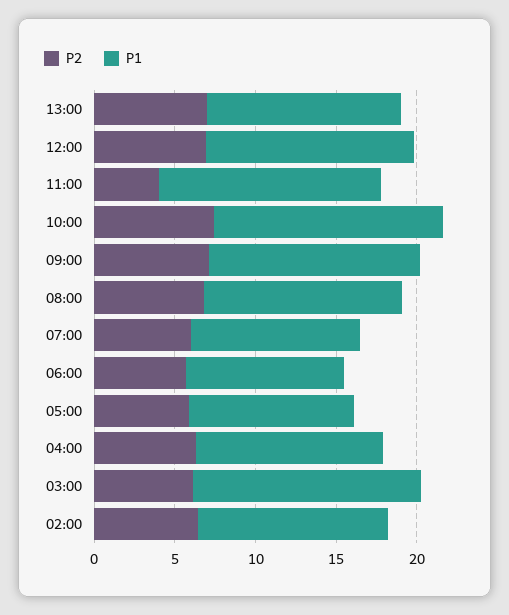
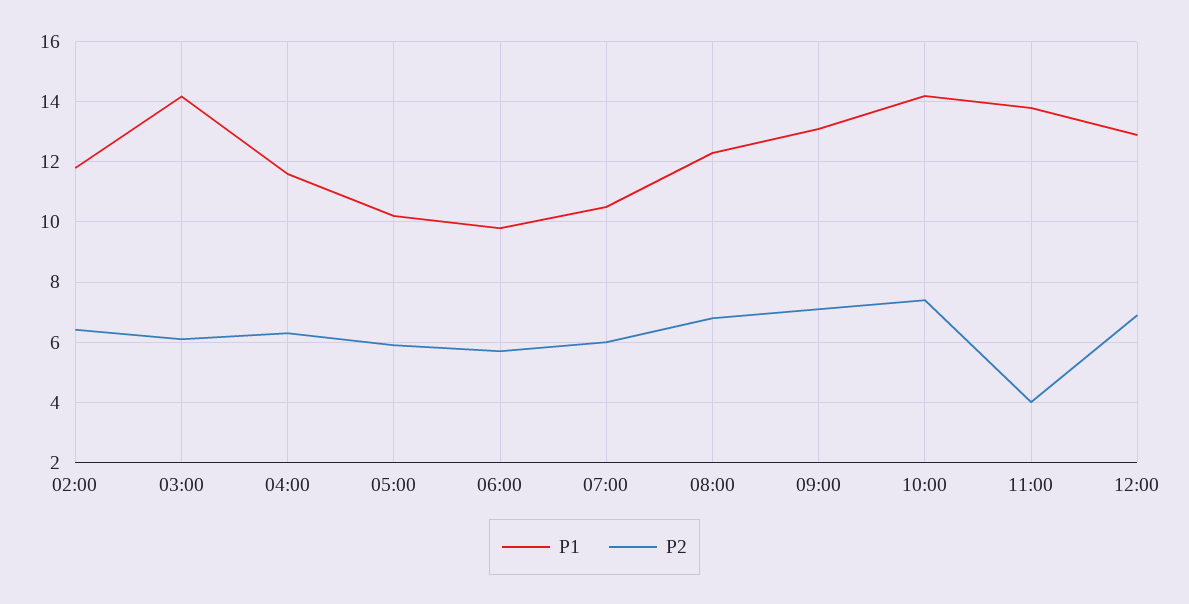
  {
    "P2": {
-     "13:00": 7,
      "12:00": 7,
      "11:00": 4,
      "10:00": 7.4,
      "09:00": 7.2,
      "08:00": 6.8,
      "07:00": 6,
      "06:00": 5.8,
      "05:00": 6,
      "04:00": 6.4,
      "03:00": 6.2,
      "02:00": 6.4
    },
    "P1": {
-     "13:00": 12,
      "12:00": 13,
      "11:00": 13.8,
      "10:00": 14.2,
      "09:00": 13.2,
      "08:00": 12.4,
      "07:00": 10.6,
      "06:00": 9.8,
      "05:00": 10.2,
      "04:00": 11.6,
      "03:00": 14.2,
      "02:00": 11.8
    }
  }

